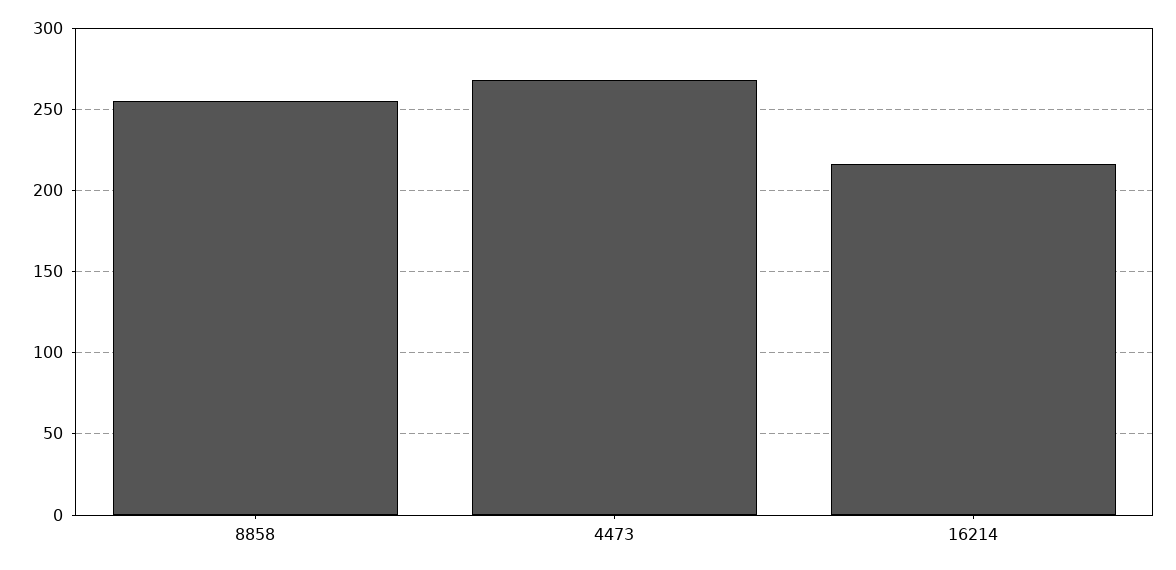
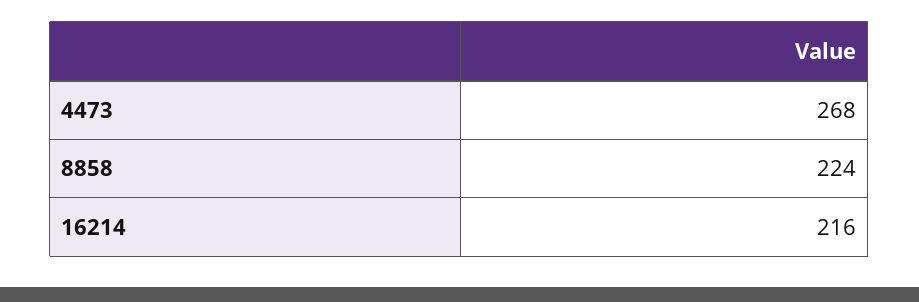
  {
-   "8858": 255,
+   "8858": 224,
    "4473": 268,
    "16214": 216
  }

